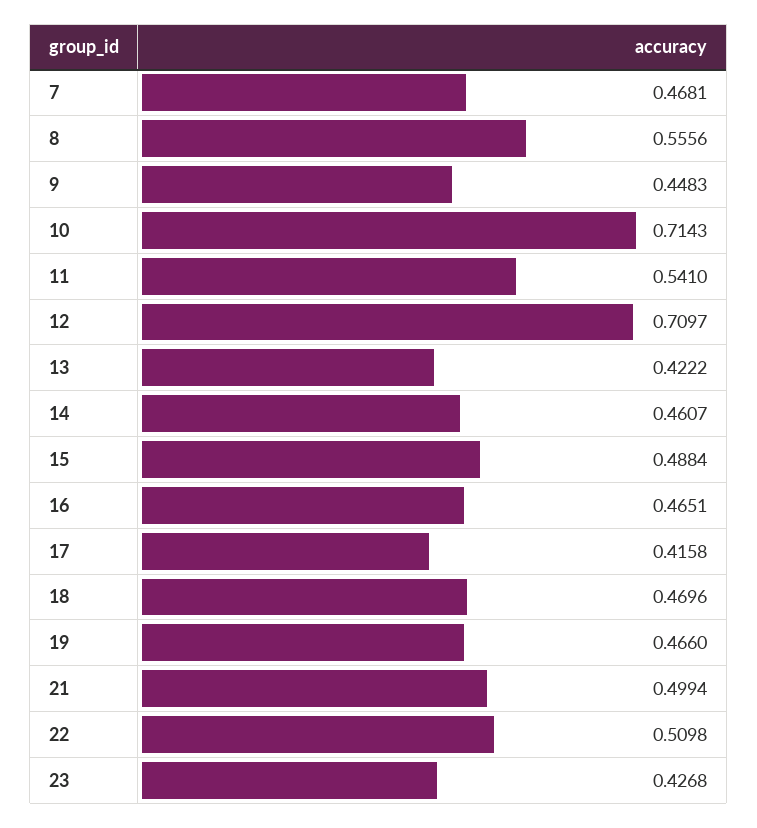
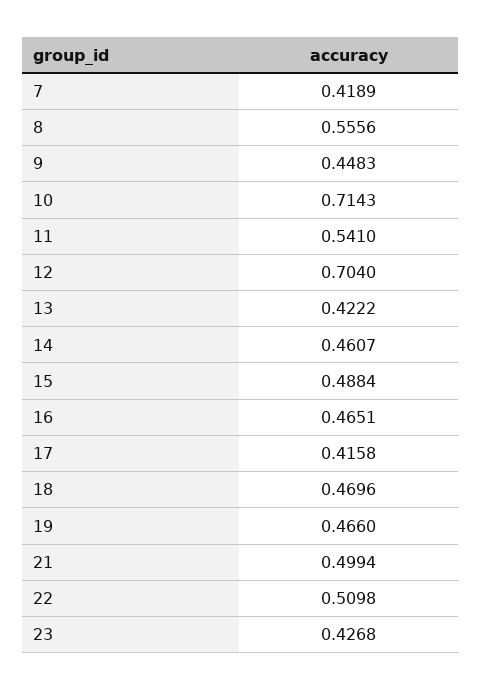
  {
-   "7": 0.4681,
+   "7": 0.4189,
    "8": 0.5556,
    "9": 0.4483,
    "10": 0.7143,
    "11": 0.541,
-   "12": 0.7097,
+   "12": 0.704,
    "13": 0.4222,
    "14": 0.4607,
    "15": 0.4884,
    "16": 0.4651,
    "17": 0.4158,
    "18": 0.4696,
    "19": 0.466,
    "21": 0.4994,
    "22": 0.5098,
    "23": 0.4268
  }

